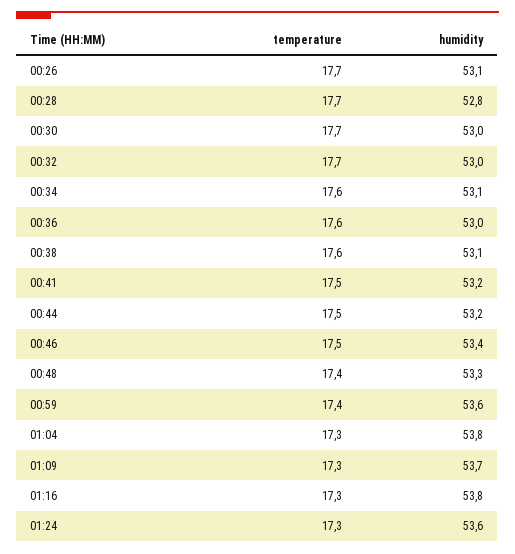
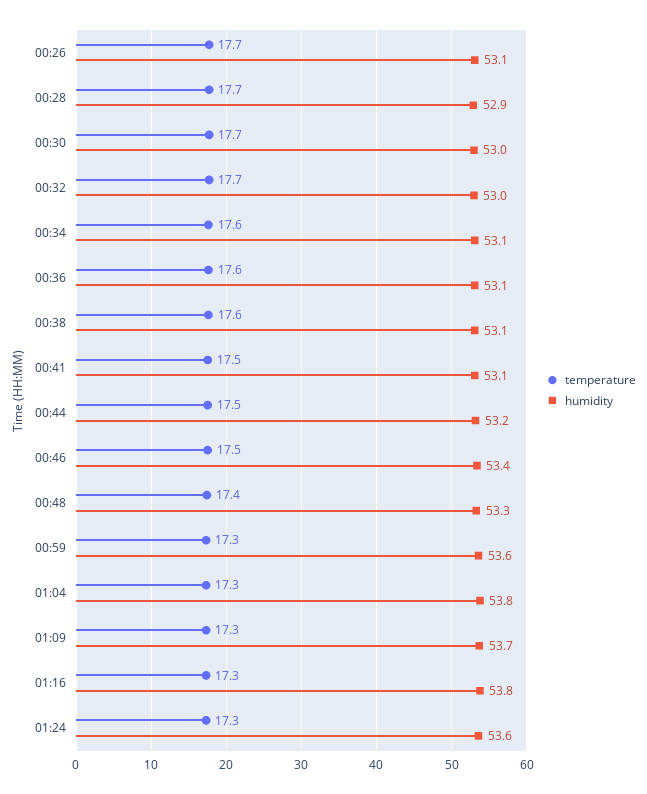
  {
    "temperature": {
      "00:26": 17.7,
      "00:28": 17.7,
      "00:30": 17.7,
      "00:32": 17.7,
      "00:34": 17.6,
      "00:36": 17.6,
      "00:38": 17.6,
      "00:41": 17.5,
      "00:44": 17.5,
      "00:46": 17.5,
      "00:48": 17.4,
-     "00:59": 17.4,
+     "00:59": 17.3,
      "01:04": 17.3,
      "01:09": 17.3,
      "01:16": 17.3,
      "01:24": 17.3
    },
    "humidity": {
      "00:26": 53.1,
-     "00:28": 52.8,
+     "00:28": 52.9,
      "00:30": 53,
      "00:32": 53,
      "00:34": 53.1,
-     "00:36": 53,
+     "00:36": 53.1,
      "00:38": 53.1,
-     "00:41": 53.2,
+     "00:41": 53.1,
      "00:44": 53.2,
      "00:46": 53.4,
      "00:48": 53.3,
      "00:59": 53.6,
      "01:04": 53.8,
      "01:09": 53.7,
      "01:16": 53.8,
      "01:24": 53.6
    }
  }

